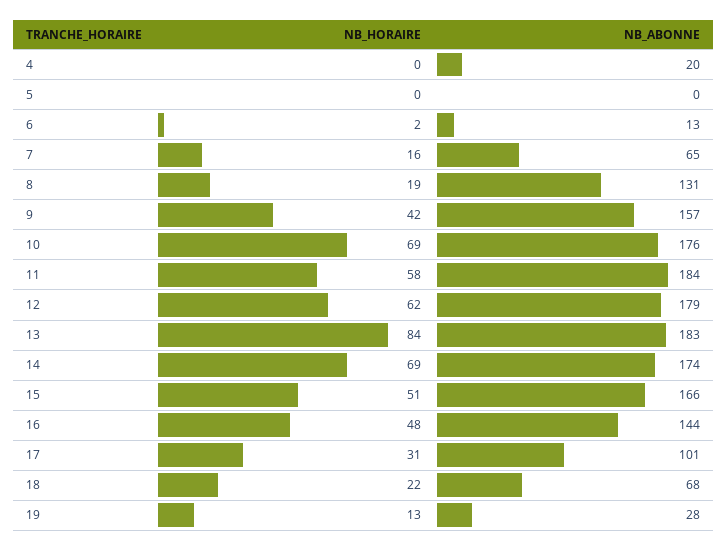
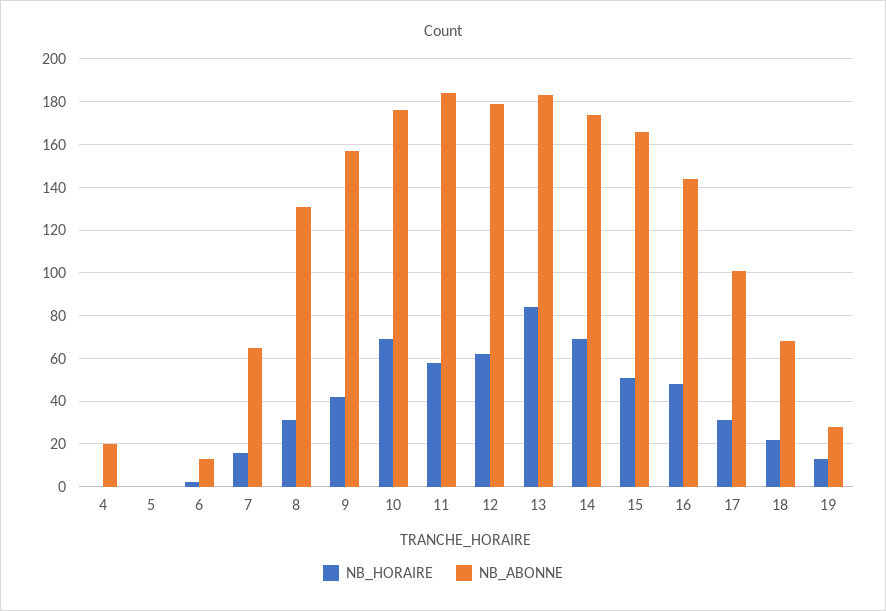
  {
    "NB_HORAIRE": {
      "4": 0,
      "5": 0,
      "6": 2,
      "7": 16,
-     "8": 19,
+     "8": 30,
      "9": 42,
      "10": 69,
      "11": 58,
      "12": 62,
      "13": 84,
      "14": 69,
      "15": 51,
      "16": 48,
      "17": 31,
      "18": 22,
      "19": 13
    },
    "NB_ABONNE": {
      "4": 20,
      "5": 0,
      "6": 13,
      "7": 65,
      "8": 131,
      "9": 157,
      "10": 176,
      "11": 184,
      "12": 179,
      "13": 183,
      "14": 174,
      "15": 166,
      "16": 144,
      "17": 101,
      "18": 68,
      "19": 28
    }
  }

